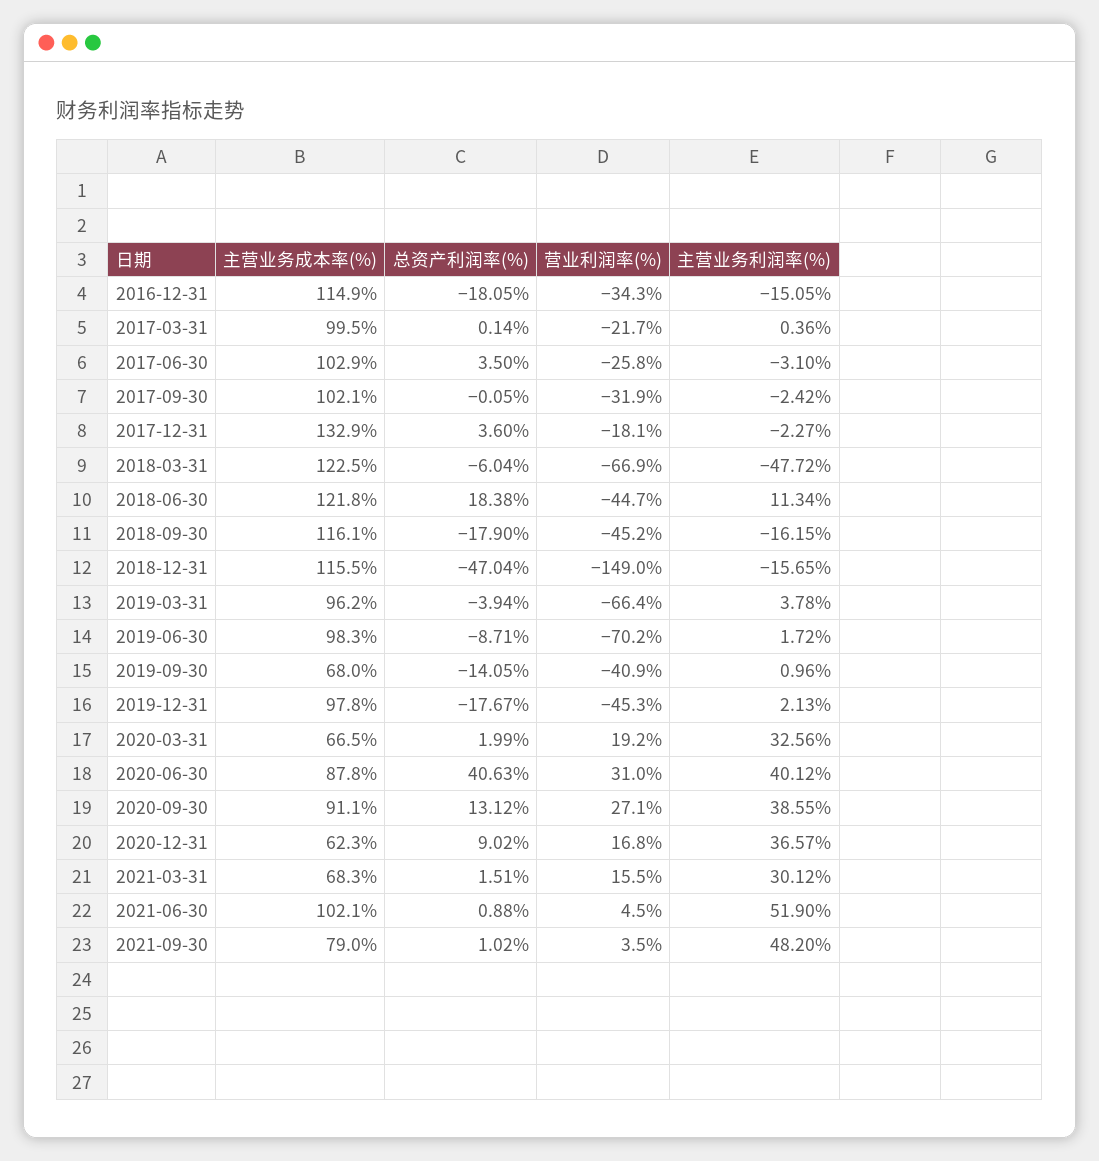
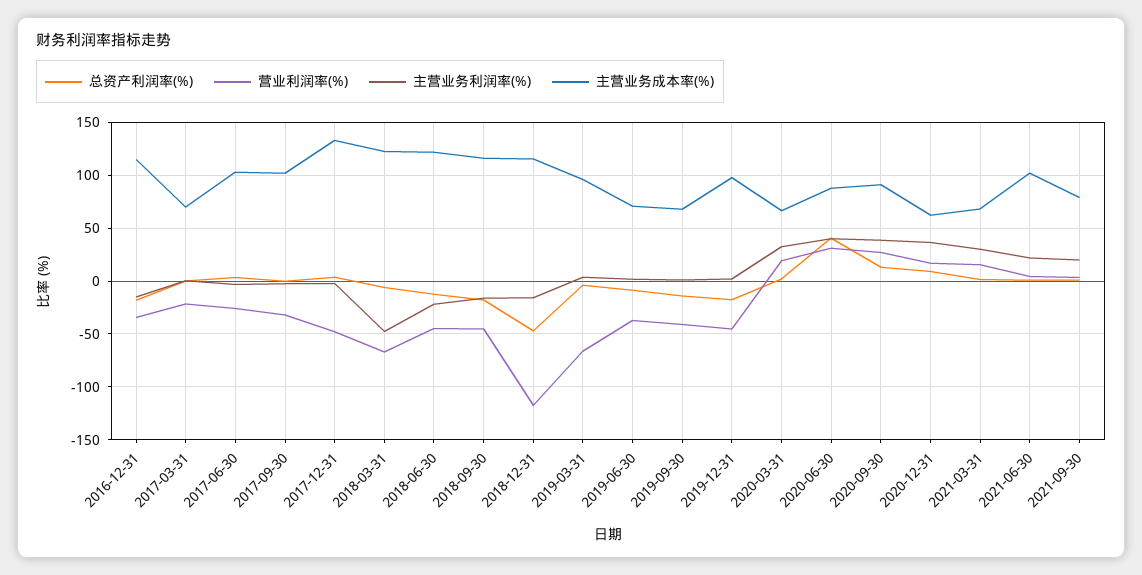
  {
    "主营业务成本率(%)": {
      "2016-12-31": 114.9,
-     "2017-03-31": 99.5,
+     "2017-03-31": 70,
      "2017-06-30": 102.9,
      "2017-09-30": 102.1,
      "2017-12-31": 132.9,
      "2018-03-31": 122.5,
      "2018-06-30": 121.8,
      "2018-09-30": 116.1,
      "2018-12-31": 115.5,
      "2019-03-31": 96.2,
-     "2019-06-30": 98.3,
+     "2019-06-30": 70,
      "2019-09-30": 68,
      "2019-12-31": 97.8,
      "2020-03-31": 66.5,
      "2020-06-30": 87.8,
      "2020-09-30": 91.1,
      "2020-12-31": 62.3,
      "2021-03-31": 68.3,
      "2021-06-30": 102.1,
      "2021-09-30": 79
    },
    "总资产利润率(%)": {
      "2016-12-31": -18.05,
      "2017-03-31": 0.14,
      "2017-06-30": 3.5,
      "2017-09-30": -0.05,
      "2017-12-31": 3.6,
      "2018-03-31": -6.04,
-     "2018-06-30": 18.38,
+     "2018-06-30": -10,
      "2018-09-30": -17.9,
      "2018-12-31": -47.04,
      "2019-03-31": -3.94,
      "2019-06-30": -8.71,
      "2019-09-30": -14.05,
      "2019-12-31": -17.67,
      "2020-03-31": 1.99,
      "2020-06-30": 40.63,
      "2020-09-30": 13.12,
      "2020-12-31": 9.02,
      "2021-03-31": 1.51,
      "2021-06-30": 0.88,
      "2021-09-30": 1.02
    },
    "营业利润率(%)": {
      "2016-12-31": -34.3,
      "2017-03-31": -21.7,
      "2017-06-30": -25.8,
      "2017-09-30": -31.9,
-     "2017-12-31": -18.1,
+     "2017-12-31": -50,
      "2018-03-31": -66.9,
      "2018-06-30": -44.7,
      "2018-09-30": -45.2,
-     "2018-12-31": -149,
+     "2018-12-31": -120,
      "2019-03-31": -66.4,
-     "2019-06-30": -70.2,
+     "2019-06-30": -40,
      "2019-09-30": -40.9,
      "2019-12-31": -45.3,
      "2020-03-31": 19.2,
      "2020-06-30": 31,
      "2020-09-30": 27.1,
      "2020-12-31": 16.8,
      "2021-03-31": 15.5,
      "2021-06-30": 4.5,
      "2021-09-30": 3.5
    },
    "主营业务利润率(%)": {
      "2016-12-31": -15.05,
      "2017-03-31": 0.36,
      "2017-06-30": -3.1,
      "2017-09-30": -2.42,
      "2017-12-31": -2.27,
      "2018-03-31": -47.72,
-     "2018-06-30": 11.34,
+     "2018-06-30": -20,
      "2018-09-30": -16.15,
      "2018-12-31": -15.65,
      "2019-03-31": 3.78,
      "2019-06-30": 1.72,
      "2019-09-30": 0.96,
      "2019-12-31": 2.13,
      "2020-03-31": 32.56,
      "2020-06-30": 40.12,
      "2020-09-30": 38.55,
      "2020-12-31": 36.57,
      "2021-03-31": 30.12,
-     "2021-06-30": 51.9,
+     "2021-06-30": 20,
-     "2021-09-30": 48.2
+     "2021-09-30": 20
    }
  }

